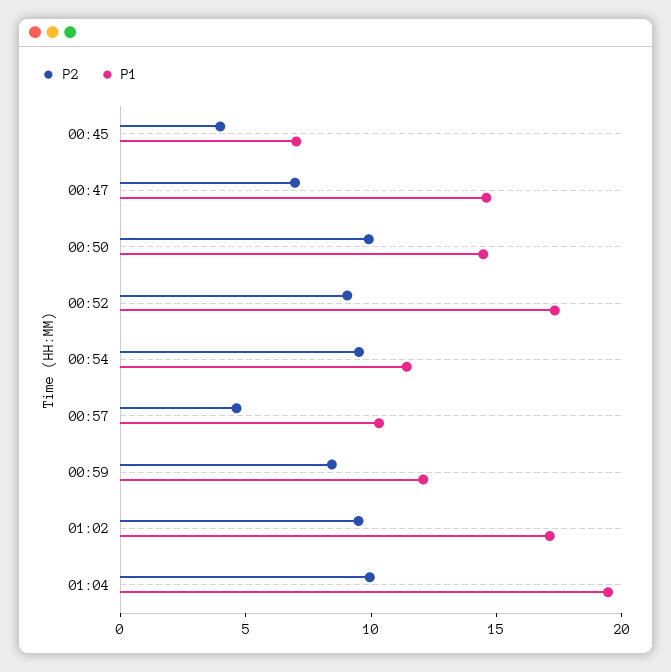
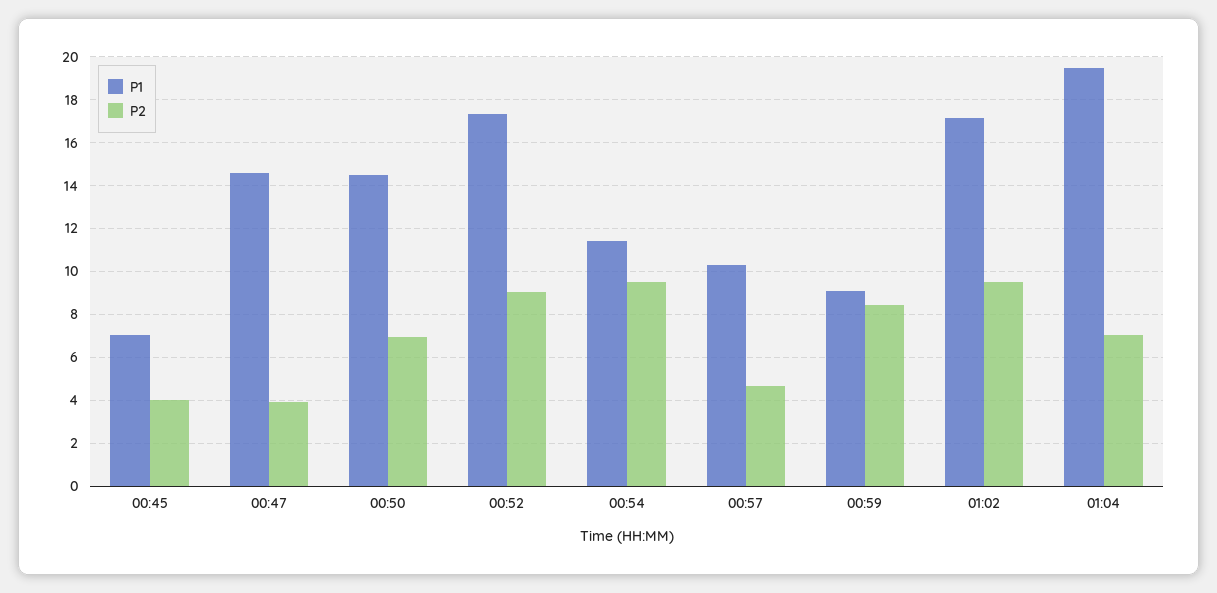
  {
    "P2": {
      "00:45": 4,
-     "00:47": 7,
+     "00:47": 4,
-     "00:50": 10,
+     "00:50": 7,
      "00:52": 9,
      "00:54": 9.5,
      "00:57": 4.5,
      "00:59": 8.5,
      "01:02": 9.5,
-     "01:04": 10
+     "01:04": 7
    },
    "P1": {
      "00:45": 7,
      "00:47": 14.5,
      "00:50": 14.5,
      "00:52": 17.5,
      "00:54": 11.5,
      "00:57": 10.5,
-     "00:59": 12,
+     "00:59": 9,
      "01:02": 17,
      "01:04": 19.5
    }
  }

